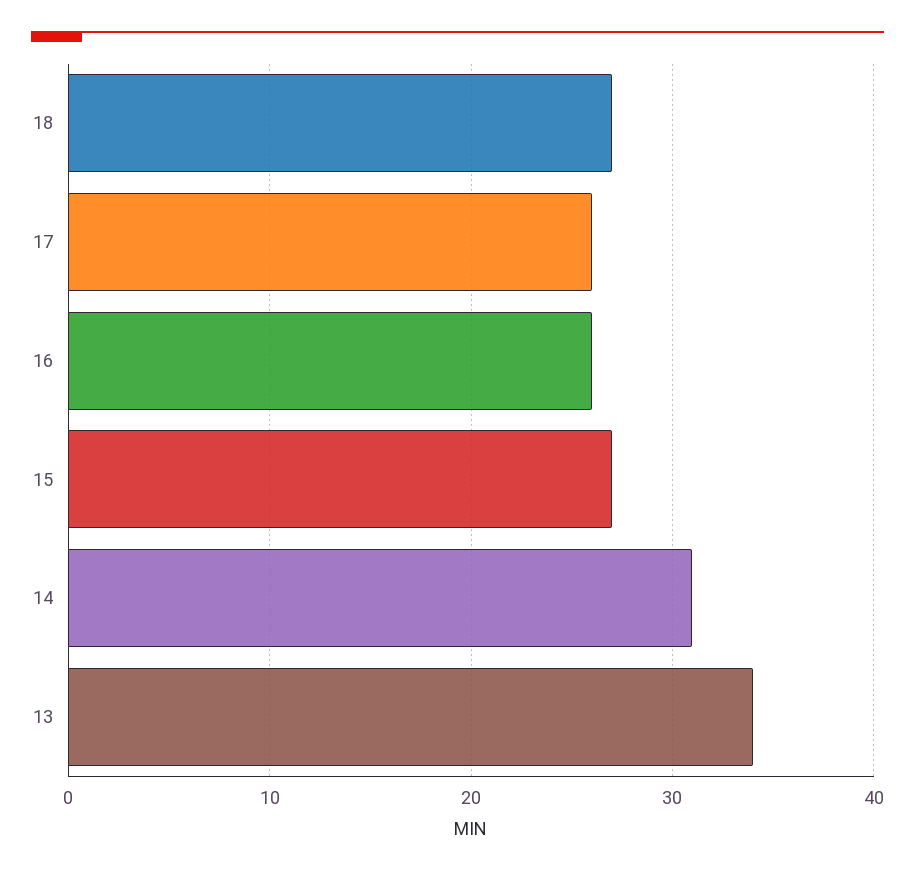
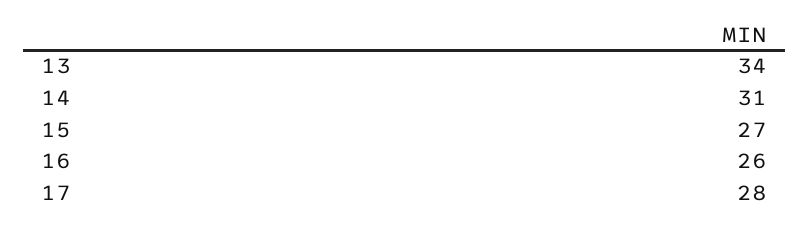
  {
-   "18": 27,
-   "17": 26,
+   "17": 28,
    "16": 26,
    "15": 27,
    "14": 31,
    "13": 34
  }

